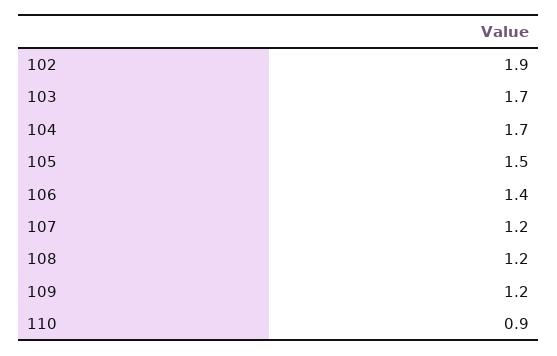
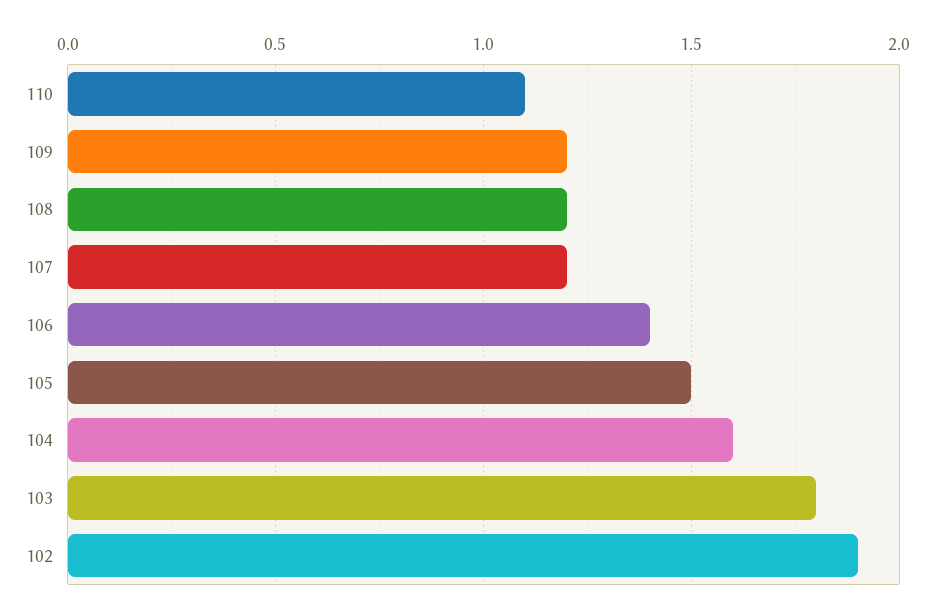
  {
    "102": 1.9,
-   "103": 1.7,
+   "103": 1.8,
-   "104": 1.7,
+   "104": 1.6,
    "105": 1.5,
    "106": 1.4,
    "107": 1.2,
    "108": 1.2,
    "109": 1.2,
-   "110": 0.9
+   "110": 1.1
  }

